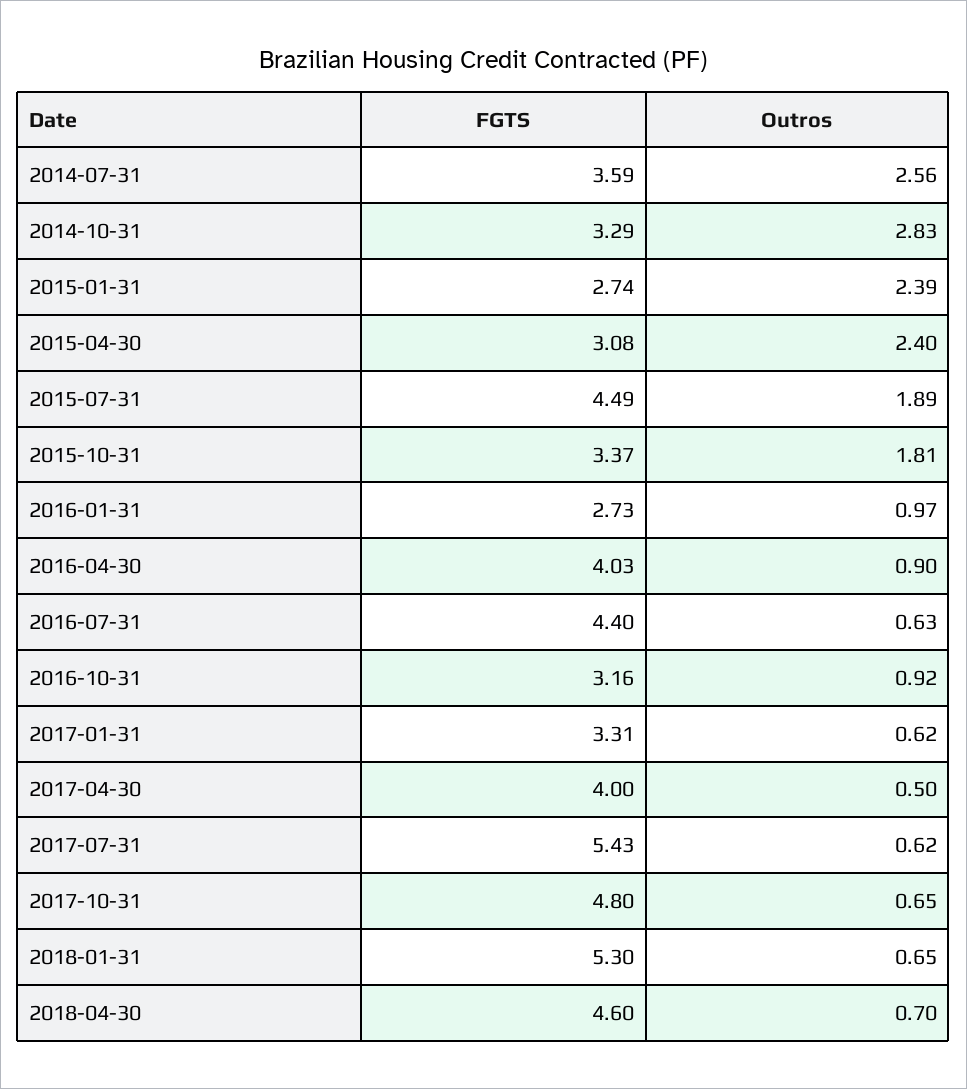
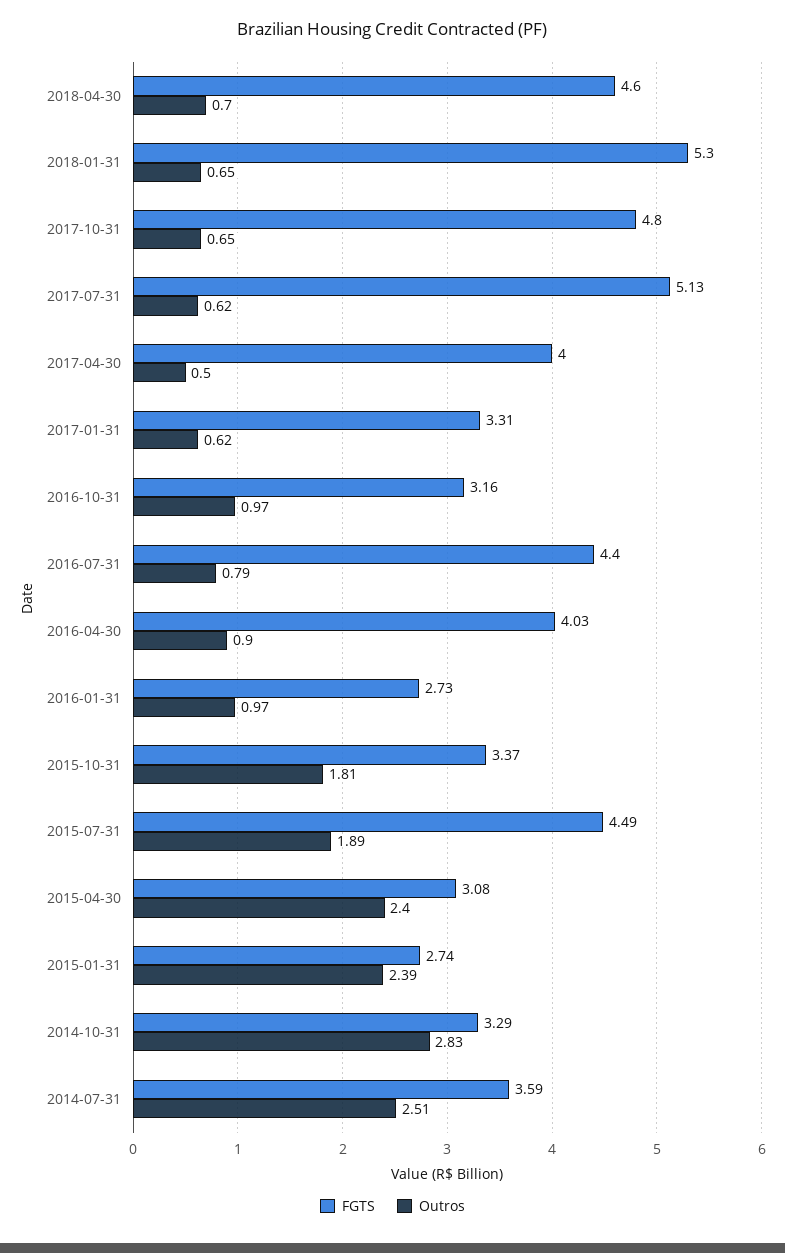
  {
    "FGTS": {
      "2014-07-31": 3.59,
      "2014-10-31": 3.29,
      "2015-01-31": 2.74,
      "2015-04-30": 3.08,
      "2015-07-31": 4.49,
      "2015-10-31": 3.37,
      "2016-01-31": 2.73,
      "2016-04-30": 4.03,
      "2016-07-31": 4.4,
      "2016-10-31": 3.16,
      "2017-01-31": 3.31,
      "2017-04-30": 4,
-     "2017-07-31": 5.43,
+     "2017-07-31": 5.13,
      "2017-10-31": 4.8,
      "2018-01-31": 5.3,
      "2018-04-30": 4.6
    },
    "Outros": {
-     "2014-07-31": 2.56,
+     "2014-07-31": 2.51,
      "2014-10-31": 2.83,
      "2015-01-31": 2.39,
      "2015-04-30": 2.4,
      "2015-07-31": 1.89,
      "2015-10-31": 1.81,
      "2016-01-31": 0.97,
      "2016-04-30": 0.9,
-     "2016-07-31": 0.63,
+     "2016-07-31": 0.79,
-     "2016-10-31": 0.92,
+     "2016-10-31": 0.97,
      "2017-01-31": 0.62,
      "2017-04-30": 0.5,
      "2017-07-31": 0.62,
      "2017-10-31": 0.65,
      "2018-01-31": 0.65,
      "2018-04-30": 0.7
    }
  }

